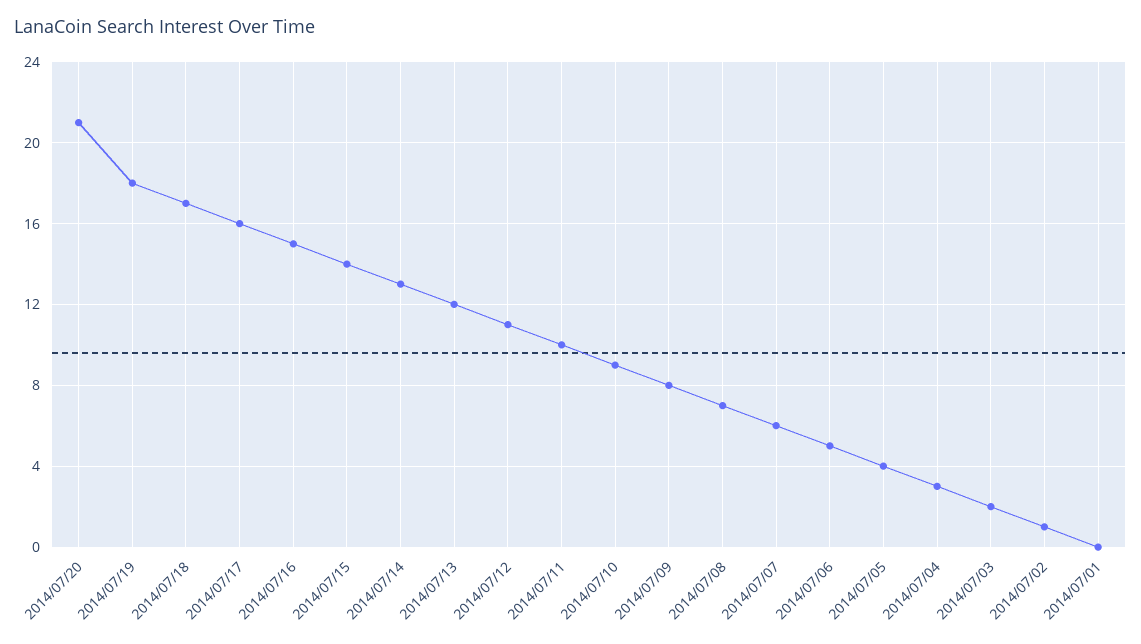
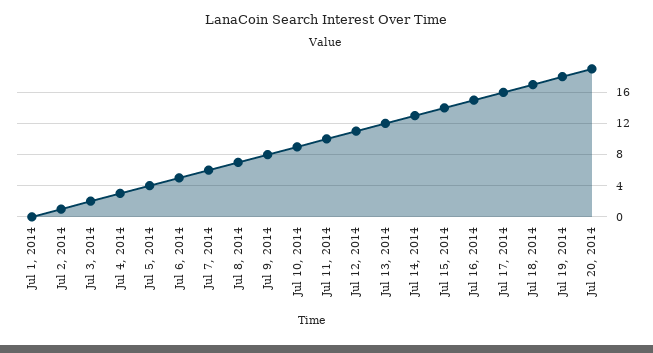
  {
-   "2014/07/20": 21,
+   "2014/07/20": 19,
    "2014/07/19": 18,
    "2014/07/18": 17,
    "2014/07/17": 16,
    "2014/07/16": 15,
    "2014/07/15": 14,
    "2014/07/14": 13,
    "2014/07/13": 12,
    "2014/07/12": 11,
    "2014/07/11": 10,
    "2014/07/10": 9,
    "2014/07/09": 8,
    "2014/07/08": 7,
    "2014/07/07": 6,
    "2014/07/06": 5,
    "2014/07/05": 4,
    "2014/07/04": 3,
    "2014/07/03": 2,
    "2014/07/02": 1,
    "2014/07/01": 0
  }

